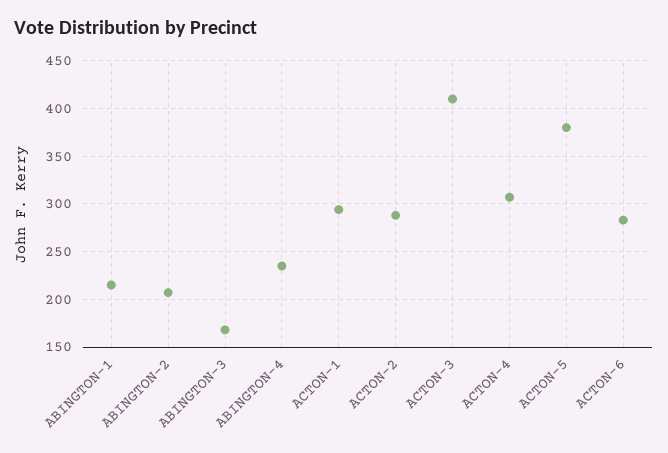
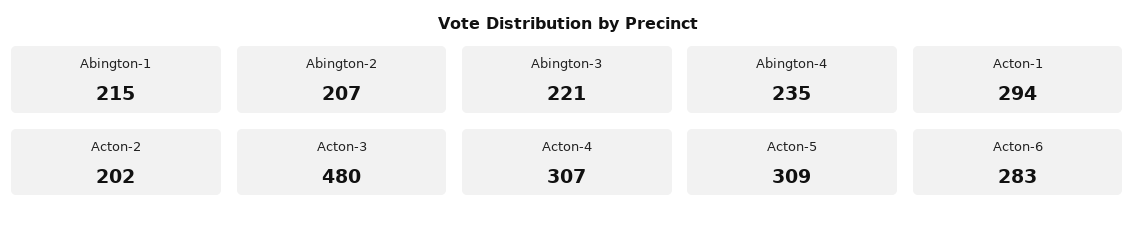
  {
    "ABINGTON-1": 215,
    "ABINGTON-2": 207,
-   "ABINGTON-3": 170,
+   "ABINGTON-3": 221,
    "ABINGTON-4": 235,
    "ACTON-1": 294,
-   "ACTON-2": 290,
+   "ACTON-2": 202,
-   "ACTON-3": 410,
+   "ACTON-3": 480,
    "ACTON-4": 307,
-   "ACTON-5": 380,
+   "ACTON-5": 309,
    "ACTON-6": 283
  }

